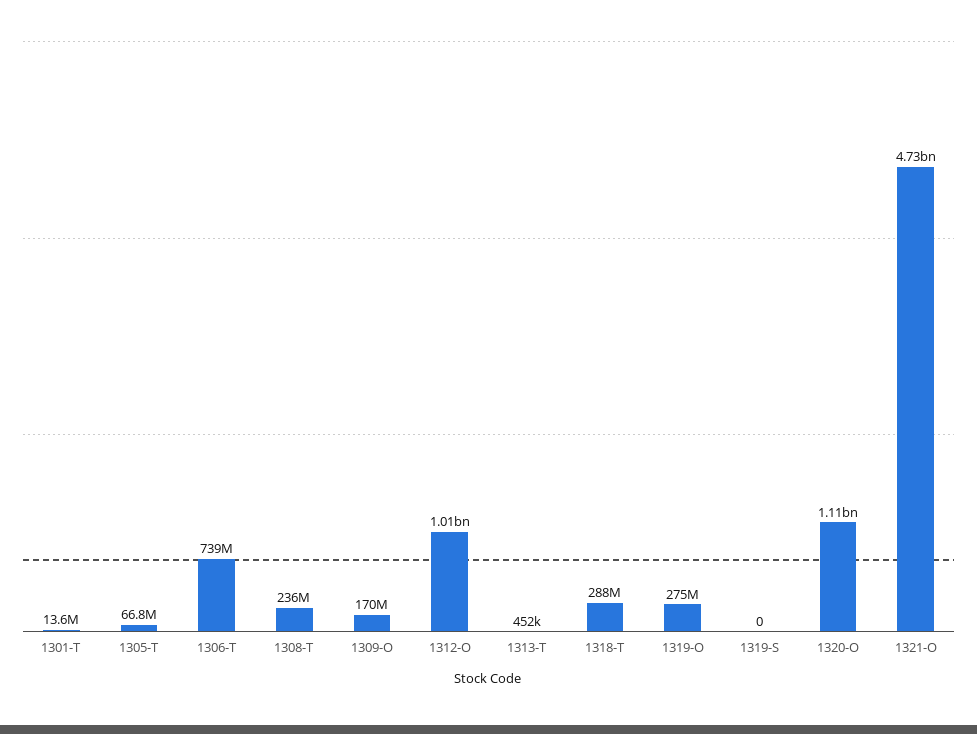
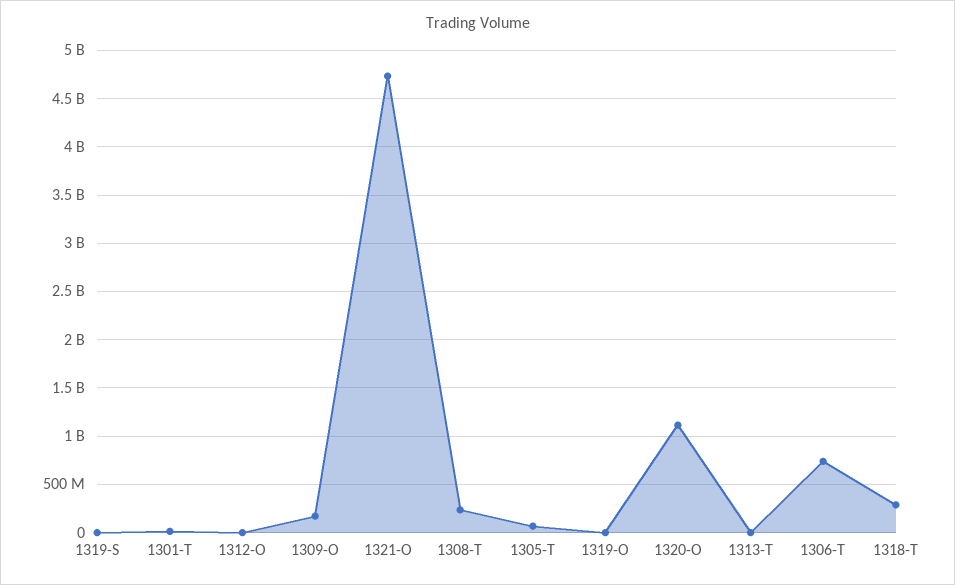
  {
    "1301-T": 13600000,
    "1305-T": 66800000,
    "1306-T": 739000000,
    "1308-T": 236000000,
    "1309-O": 170000000,
-   "1312-O": 1010000000,
+   "1312-O": 0,
    "1313-T": 452000,
    "1318-T": 288000000,
-   "1319-O": 275000000,
+   "1319-O": 0,
    "1319-S": 0,
    "1320-O": 1110000000,
    "1321-O": 4730000000
  }

